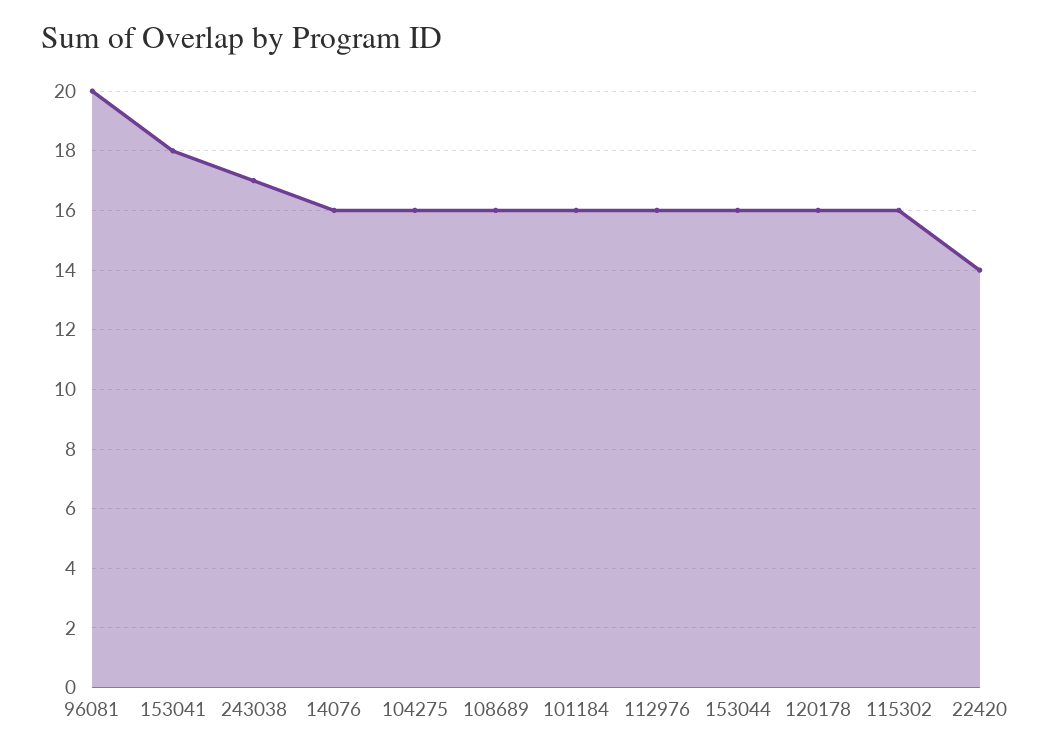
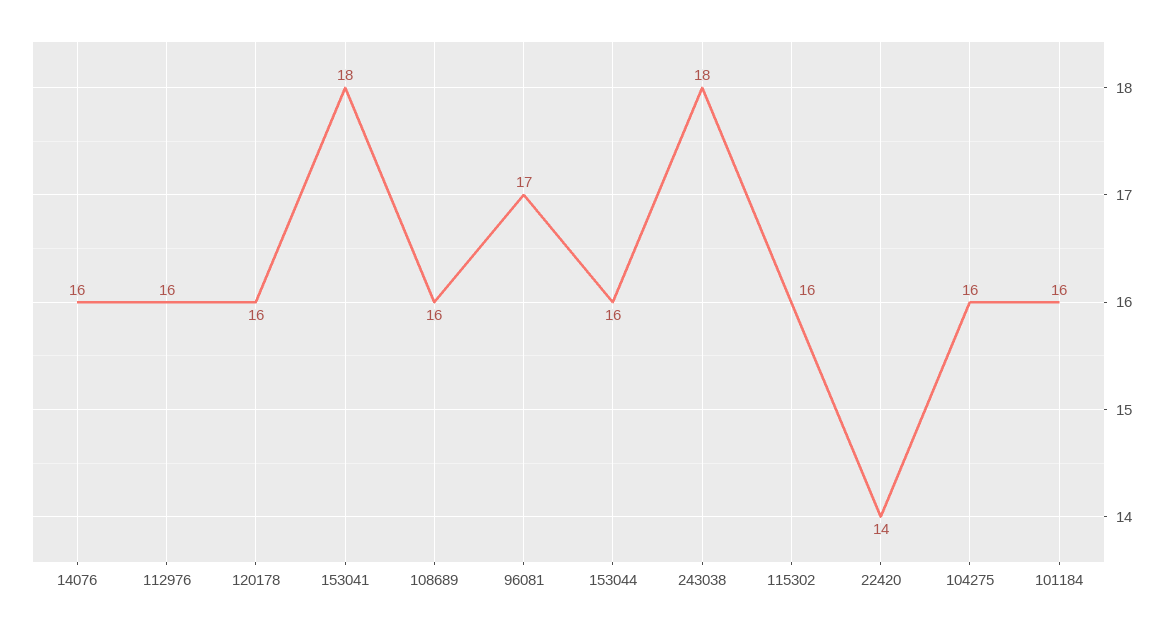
  {
-   "96081": 20,
+   "96081": 17,
    "153041": 18,
-   "243038": 17,
+   "243038": 18,
    "14076": 16,
    "104275": 16,
    "108689": 16,
    "101184": 16,
    "112976": 16,
    "153044": 16,
    "120178": 16,
    "115302": 16,
    "22420": 14
  }

